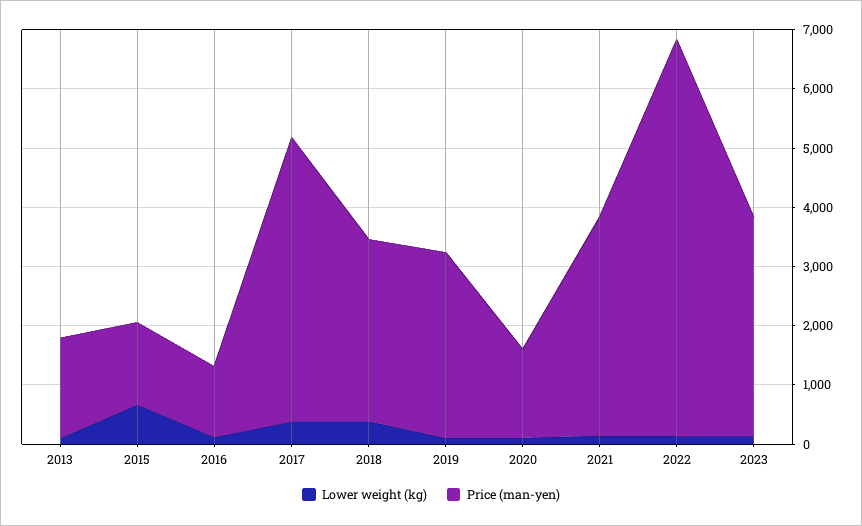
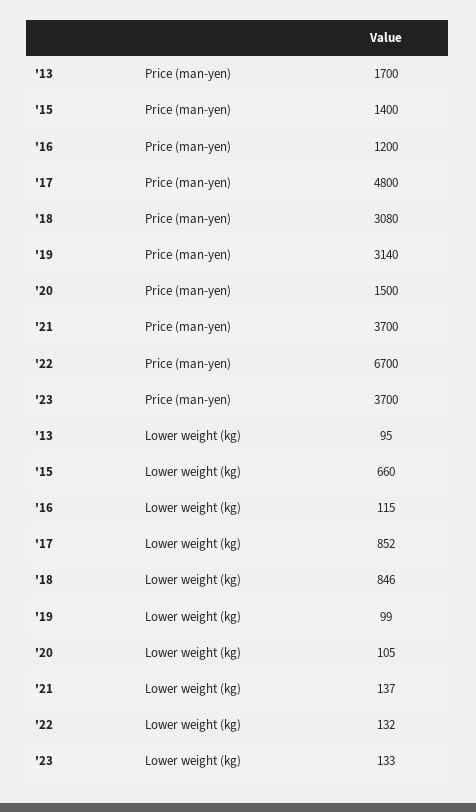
  {
    "Lower weight (kg)": {
      "2013": 95,
      "2015": 660,
      "2016": 115,
-     "2017": 400,
+     "2017": 852,
-     "2018": 400,
+     "2018": 846,
      "2019": 99,
      "2020": 105,
      "2021": 137,
      "2022": 132,
      "2023": 133
    },
    "Price (man-yen)": {
      "2013": 1700,
      "2015": 1400,
      "2016": 1200,
      "2017": 4800,
      "2018": 3080,
      "2019": 3140,
      "2020": 1500,
      "2021": 3700,
      "2022": 6700,
      "2023": 3700
    }
  }

